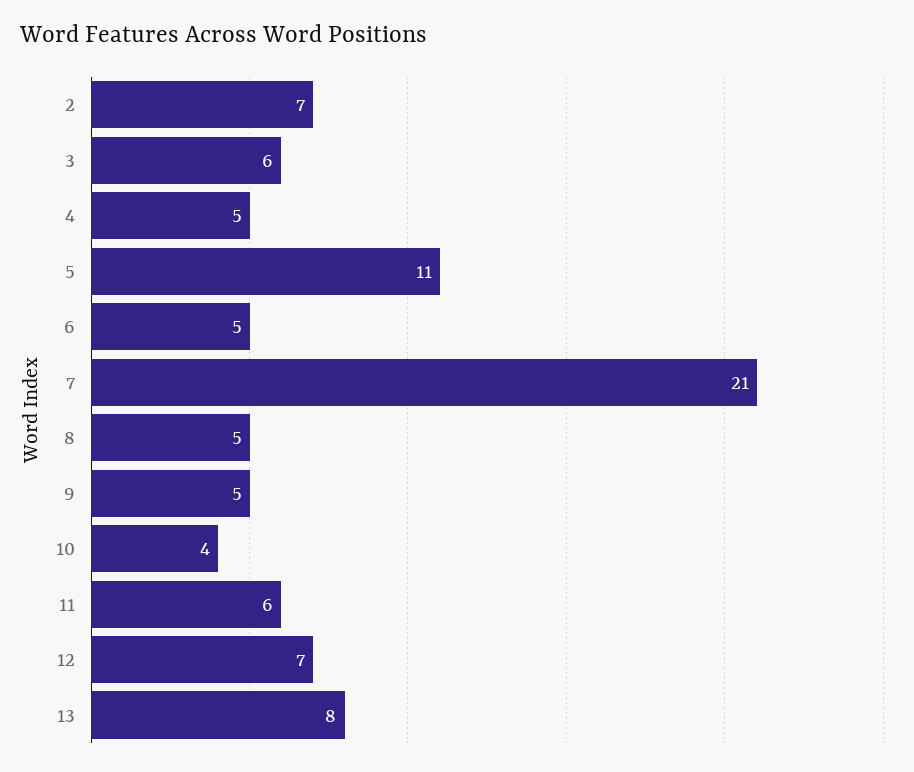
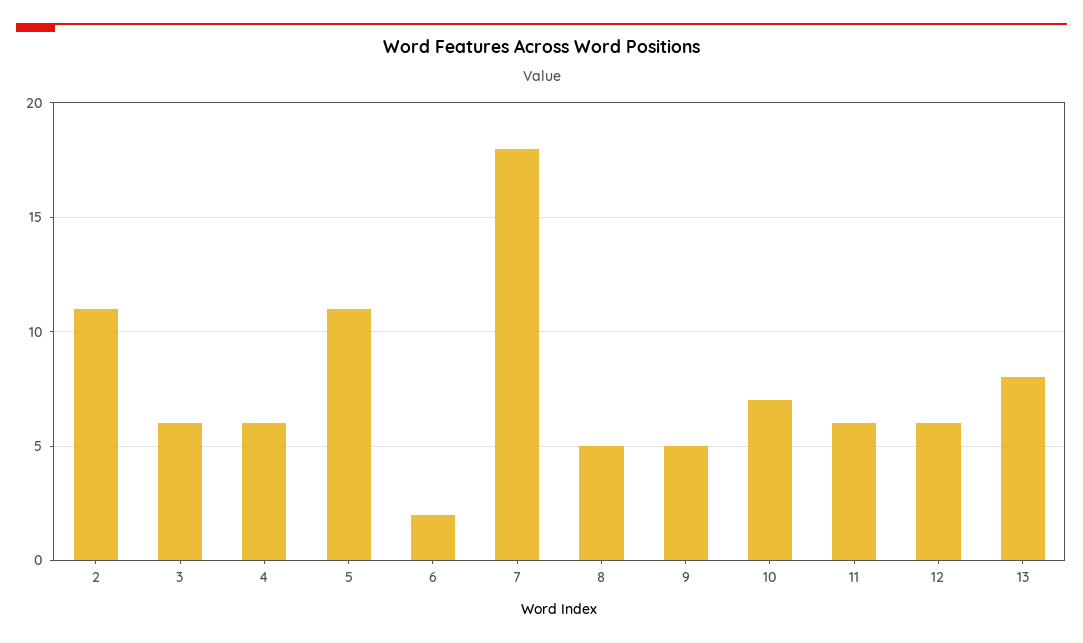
  {
-   "2": 7,
+   "2": 11,
    "3": 6,
-   "4": 5,
+   "4": 6,
    "5": 11,
-   "6": 5,
+   "6": 2,
-   "7": 21,
+   "7": 18,
    "8": 5,
    "9": 5,
-   "10": 4,
+   "10": 7,
    "11": 6,
-   "12": 7,
+   "12": 6,
    "13": 8
  }

